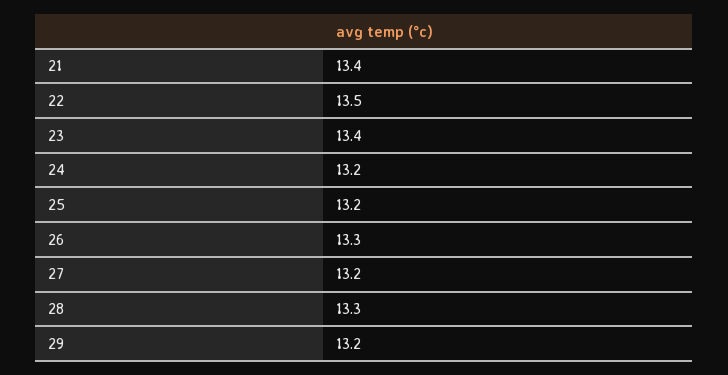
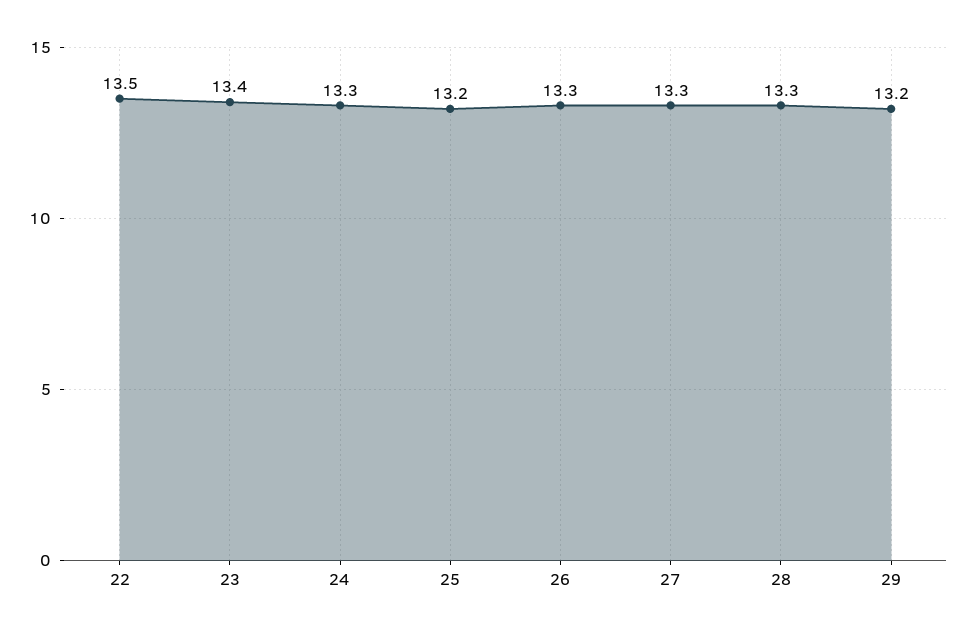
  {
-   "21": 13.4,
    "22": 13.5,
    "23": 13.4,
-   "24": 13.2,
+   "24": 13.3,
    "25": 13.2,
    "26": 13.3,
-   "27": 13.2,
+   "27": 13.3,
    "28": 13.3,
    "29": 13.2
  }

